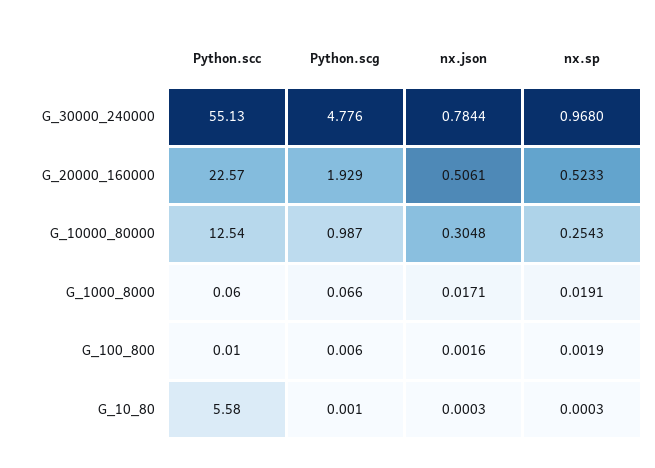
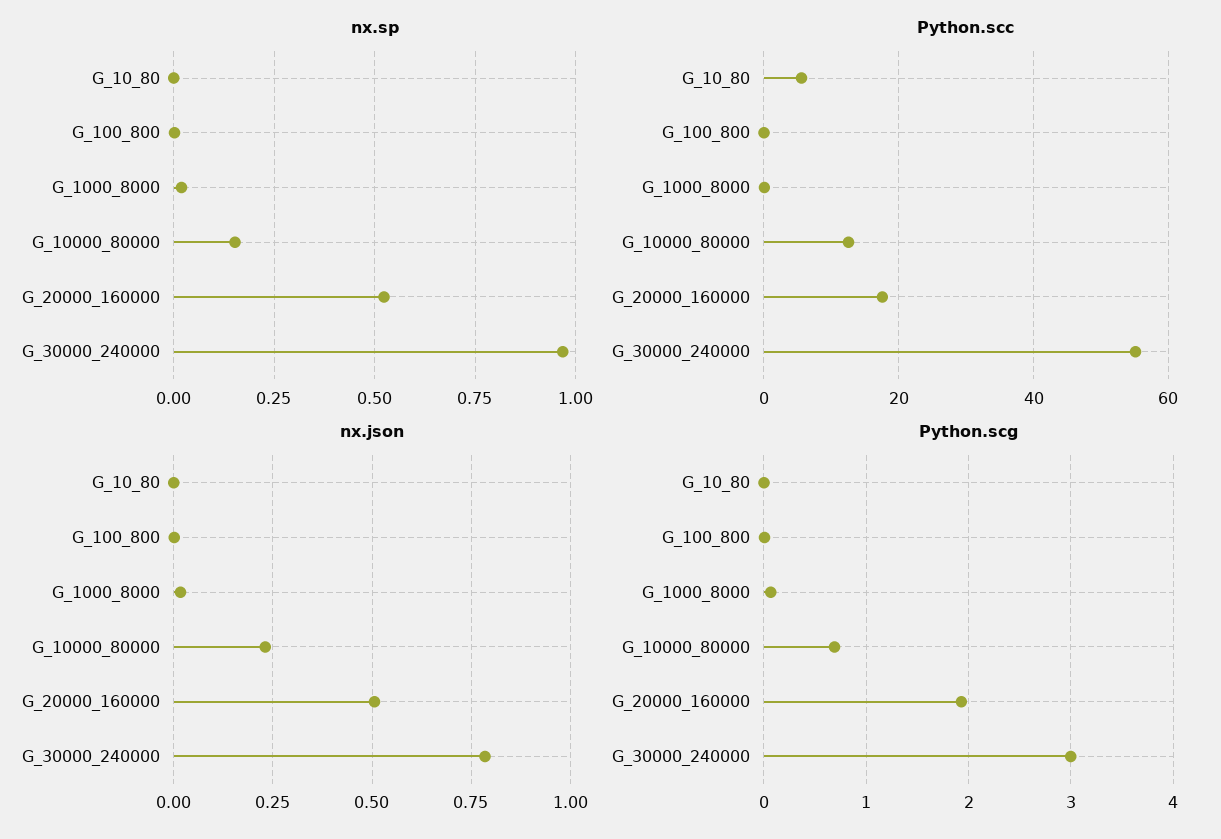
  {
    "Python.scc": {
      "G_30000_240000": 55.13,
-     "G_20000_160000": 22.57,
+     "G_20000_160000": 18,
      "G_10000_80000": 12.54,
      "G_1000_8000": 0.06,
      "G_100_800": 0.01,
      "G_10_80": 5.58
    },
    "Python.scg": {
-     "G_30000_240000": 4.776,
+     "G_30000_240000": 3,
      "G_20000_160000": 1.929,
-     "G_10000_80000": 0.987,
+     "G_10000_80000": 0.7,
      "G_1000_8000": 0.066,
      "G_100_800": 0.006,
      "G_10_80": 0.001
    },
    "nx.json": {
      "G_30000_240000": 0.7844,
      "G_20000_160000": 0.5061,
-     "G_10000_80000": 0.3048,
+     "G_10000_80000": 0.225,
      "G_1000_8000": 0.0171,
      "G_100_800": 0.0016,
      "G_10_80": 0.0003
    },
    "nx.sp": {
      "G_30000_240000": 0.968,
      "G_20000_160000": 0.5233,
-     "G_10000_80000": 0.2543,
+     "G_10000_80000": 0.15,
      "G_1000_8000": 0.0191,
      "G_100_800": 0.0019,
      "G_10_80": 0.0003
    }
  }

